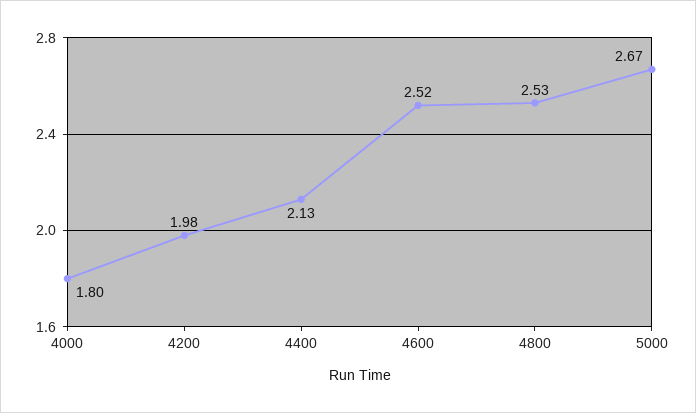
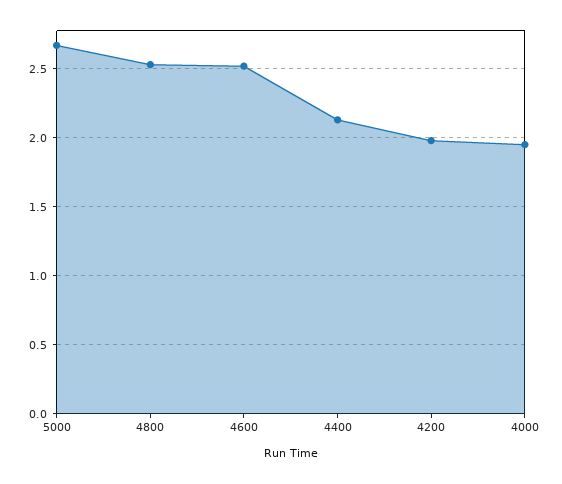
  {
-   "4000": 1.8,
+   "4000": 1.95,
    "4200": 1.98,
    "4400": 2.13,
    "4600": 2.52,
    "4800": 2.53,
    "5000": 2.67
  }

